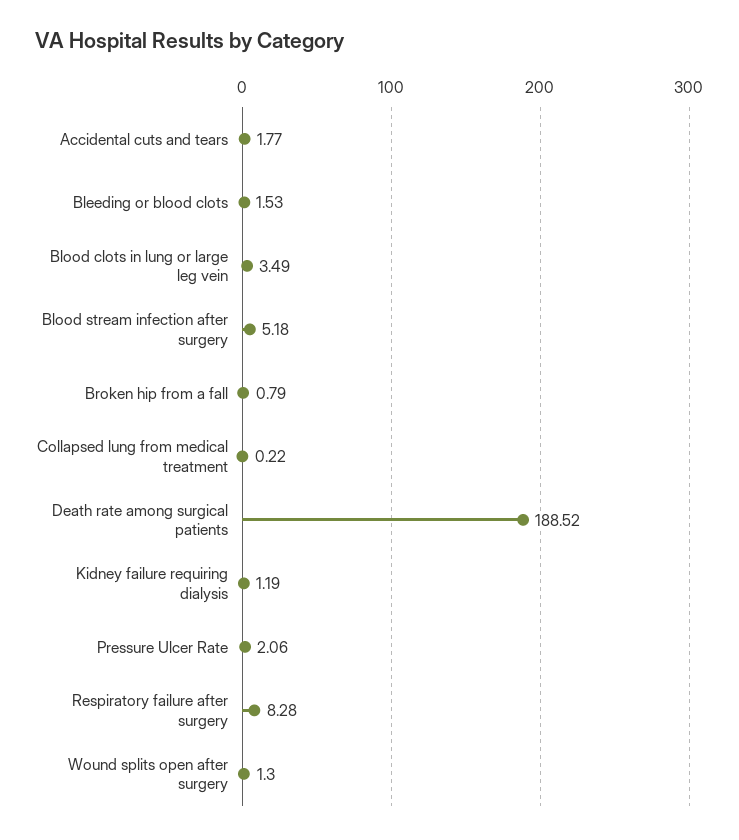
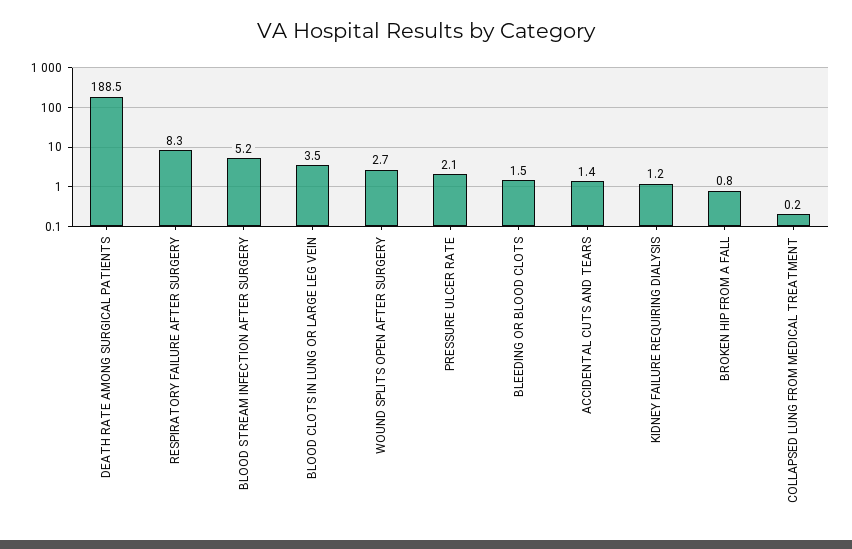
  {
-   "Accidental cuts and tears": 1.77,
+   "Accidental cuts and tears": 1.4,
    "Bleeding or blood clots": 1.53,
    "Blood clots in lung or large leg vein": 3.49,
    "Blood stream infection after surgery": 5.18,
    "Broken hip from a fall": 0.79,
    "Collapsed lung from medical treatment": 0.22,
    "Death rate among surgical patients": 188.52,
    "Kidney failure requiring dialysis": 1.19,
    "Pressure Ulcer Rate": 2.06,
    "Respiratory failure after surgery": 8.28,
-   "Wound splits open after surgery": 1.3
+   "Wound splits open after surgery": 2.7
  }

